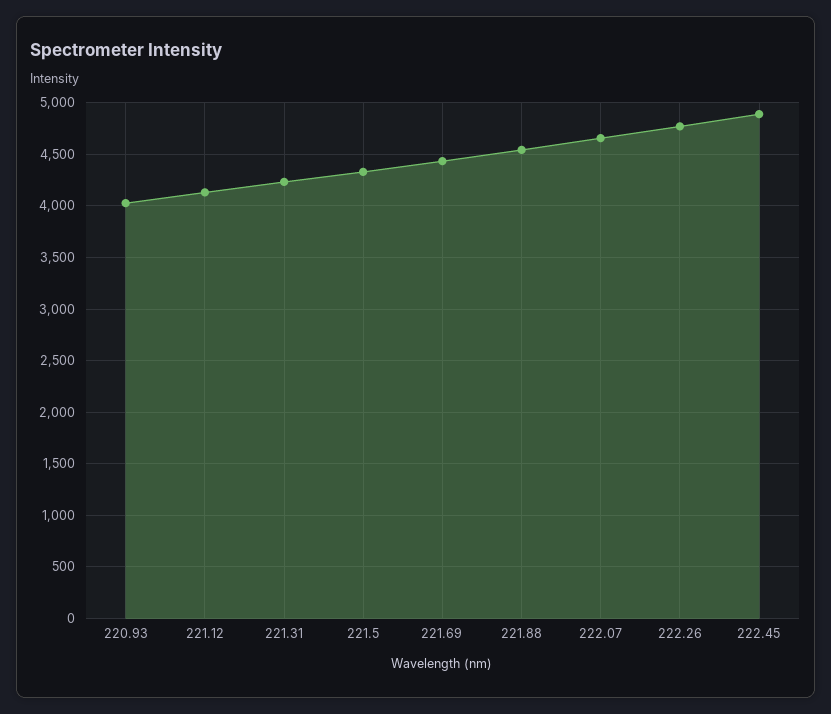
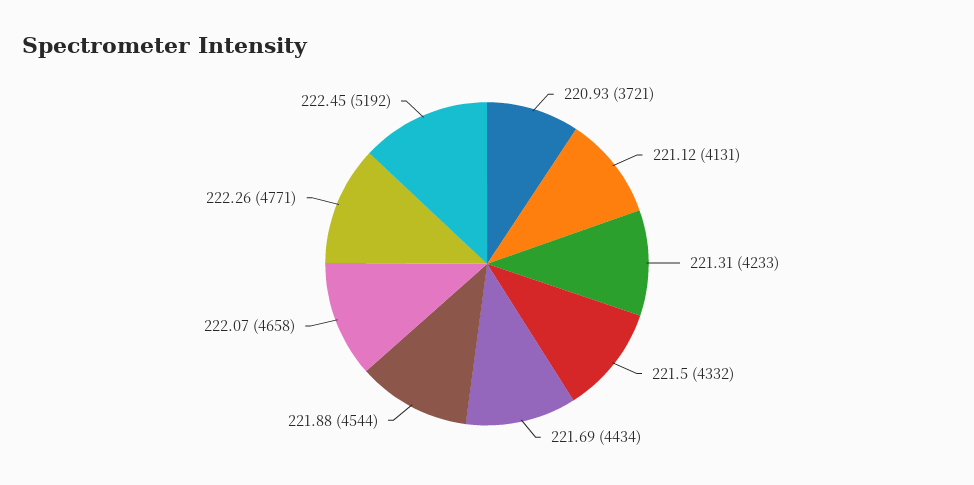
  {
-   "220.93": 4000,
+   "220.93": 3721,
    "221.12": 4131,
    "221.31": 4233,
    "221.5": 4332,
    "221.69": 4434,
    "221.88": 4544,
    "222.07": 4658,
    "222.26": 4771,
-   "222.45": 4900
+   "222.45": 5192
  }

